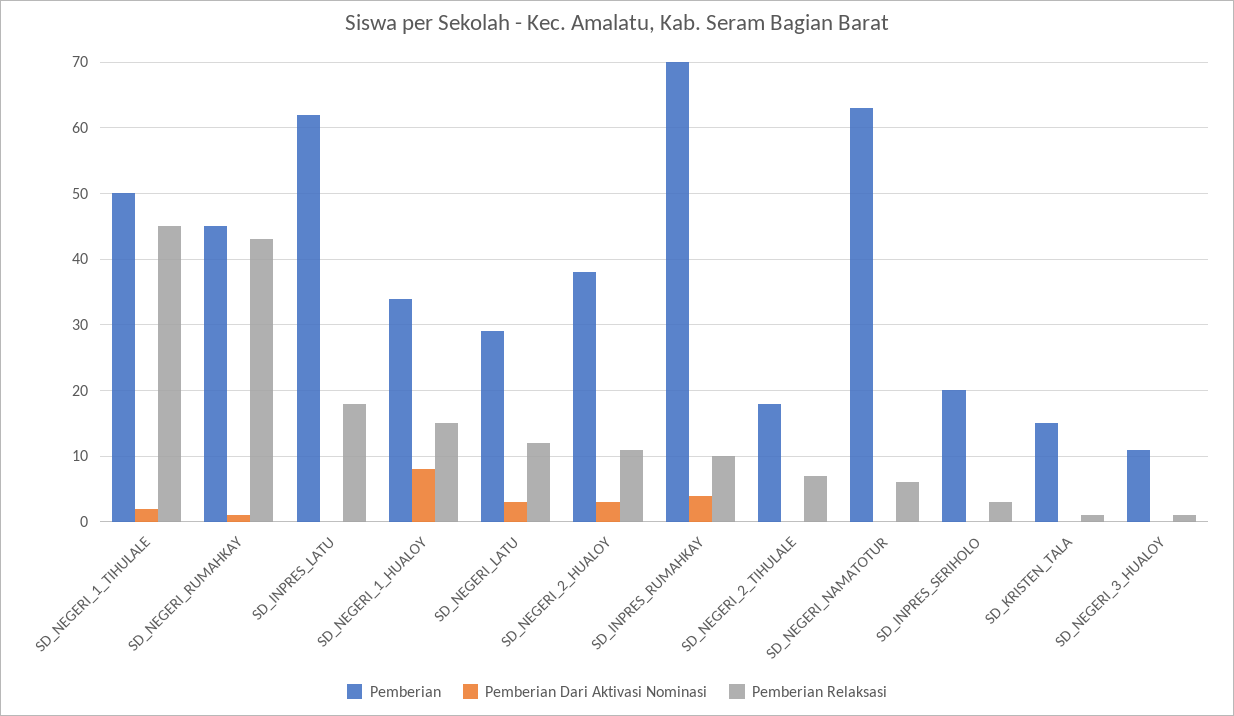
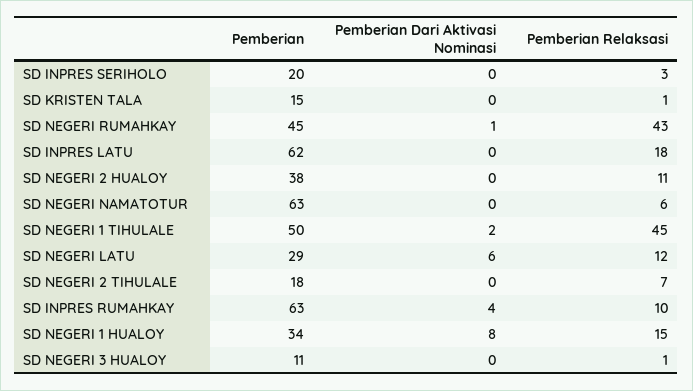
  {
    "Pemberian": {
      "SD_NEGERI_1_TIHULALE": 50,
      "SD_NEGERI_RUMAHKAY": 45,
      "SD_INPRES_LATU": 62,
      "SD_NEGERI_1_HUALOY": 34,
      "SD_NEGERI_LATU": 29,
      "SD_NEGERI_2_HUALOY": 38,
-     "SD_INPRES_RUMAHKAY": 70,
+     "SD_INPRES_RUMAHKAY": 63,
      "SD_NEGERI_2_TIHULALE": 18,
      "SD_NEGERI_NAMATOTUR": 63,
      "SD_INPRES_SERIHOLO": 20,
      "SD_KRISTEN_TALA": 15,
      "SD_NEGERI_3_HUALOY": 11
    },
    "Pemberian Dari Aktivasi Nominasi": {
      "SD_NEGERI_1_TIHULALE": 2,
      "SD_NEGERI_RUMAHKAY": 1,
      "SD_INPRES_LATU": 0,
      "SD_NEGERI_1_HUALOY": 8,
-     "SD_NEGERI_LATU": 3,
+     "SD_NEGERI_LATU": 6,
-     "SD_NEGERI_2_HUALOY": 3,
+     "SD_NEGERI_2_HUALOY": 0,
      "SD_INPRES_RUMAHKAY": 4,
      "SD_NEGERI_2_TIHULALE": 0,
      "SD_NEGERI_NAMATOTUR": 0,
      "SD_INPRES_SERIHOLO": 0,
      "SD_KRISTEN_TALA": 0,
      "SD_NEGERI_3_HUALOY": 0
    },
    "Pemberian Relaksasi": {
      "SD_NEGERI_1_TIHULALE": 45,
      "SD_NEGERI_RUMAHKAY": 43,
      "SD_INPRES_LATU": 18,
      "SD_NEGERI_1_HUALOY": 15,
      "SD_NEGERI_LATU": 12,
      "SD_NEGERI_2_HUALOY": 11,
      "SD_INPRES_RUMAHKAY": 10,
      "SD_NEGERI_2_TIHULALE": 7,
      "SD_NEGERI_NAMATOTUR": 6,
      "SD_INPRES_SERIHOLO": 3,
      "SD_KRISTEN_TALA": 1,
      "SD_NEGERI_3_HUALOY": 1
    }
  }

